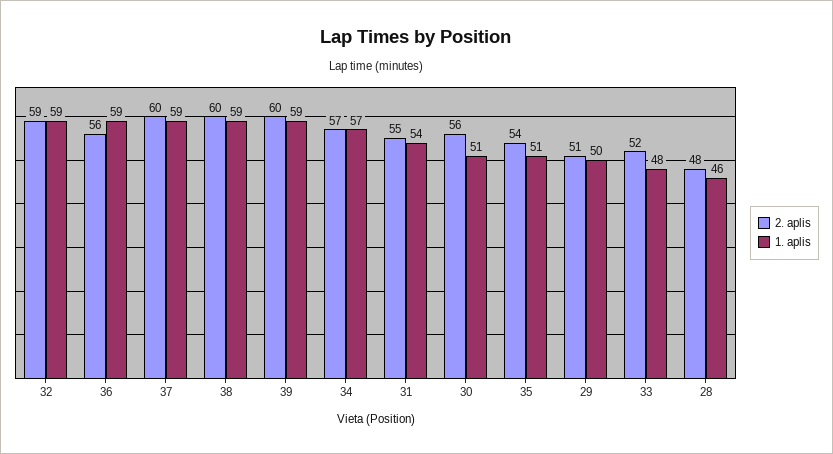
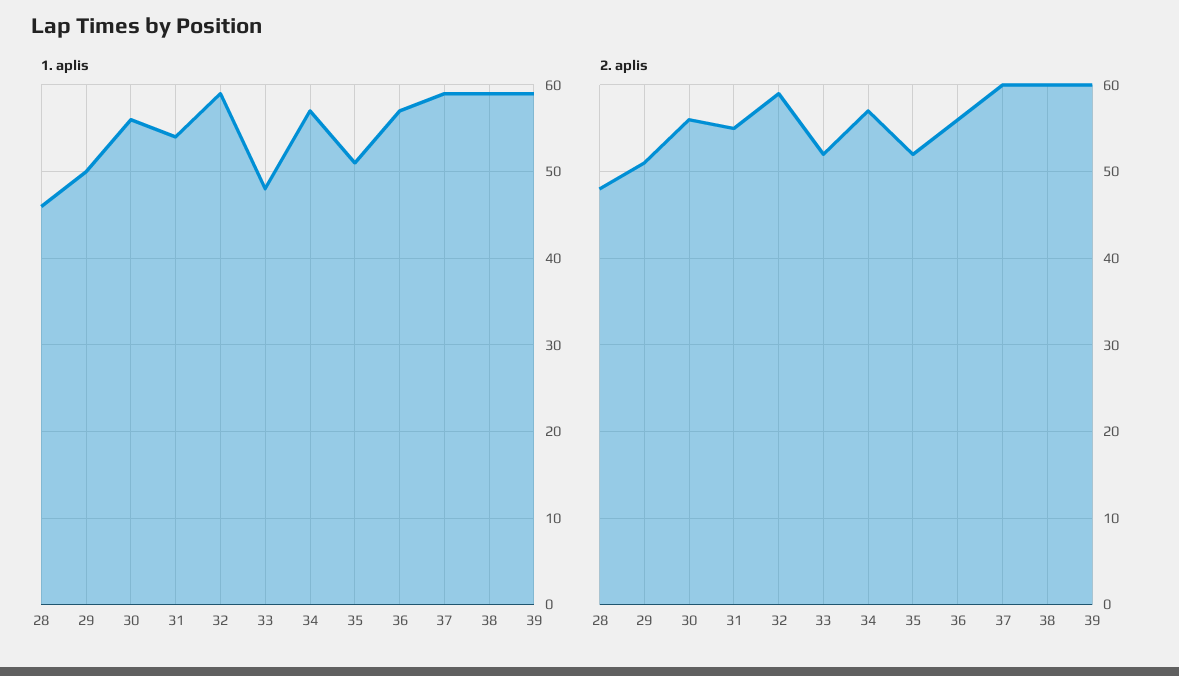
  {
    "2. aplis": {
      "32": 59,
      "36": 56,
      "37": 60,
      "38": 60,
      "39": 60,
      "34": 57,
      "31": 55,
      "30": 56,
-     "35": 54,
+     "35": 52,
      "29": 51,
      "33": 52,
      "28": 48
    },
    "1. aplis": {
      "32": 59,
-     "36": 59,
+     "36": 57,
      "37": 59,
      "38": 59,
      "39": 59,
      "34": 57,
      "31": 54,
-     "30": 51,
+     "30": 56,
      "35": 51,
      "29": 50,
      "33": 48,
      "28": 46
    }
  }

